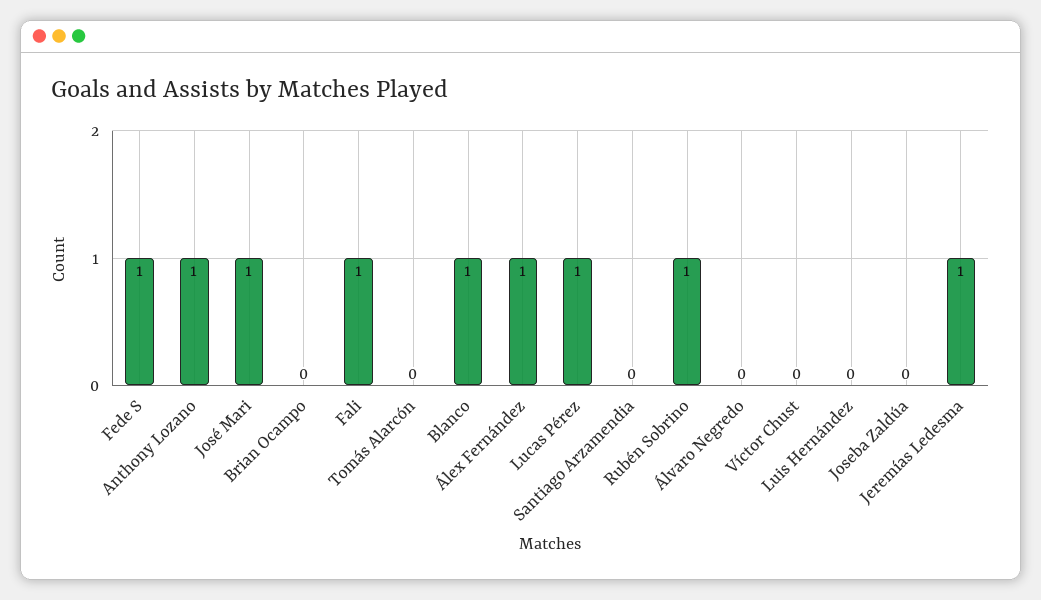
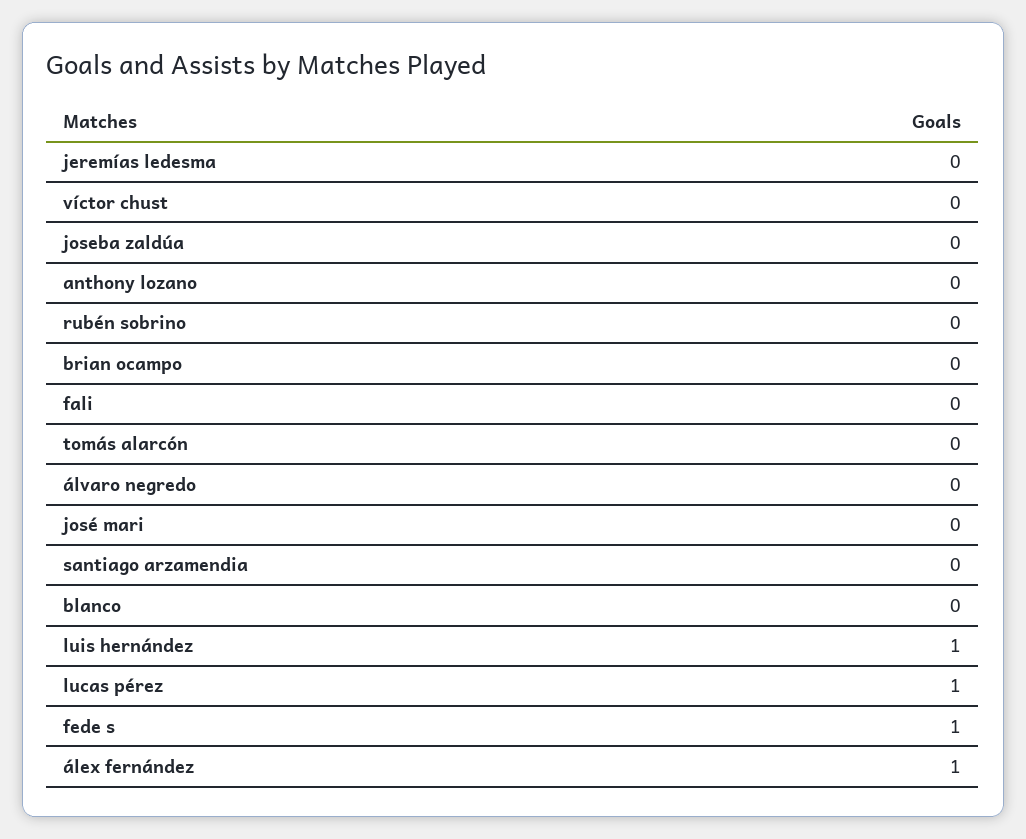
  {
    "Fede S": 1,
-   "Anthony Lozano": 1,
+   "Anthony Lozano": 0,
-   "José Mari": 1,
+   "José Mari": 0,
    "Brian Ocampo": 0,
-   "Fali": 1,
+   "Fali": 0,
    "Tomás Alarcón": 0,
-   "Blanco": 1,
+   "Blanco": 0,
    "Álex Fernández": 1,
    "Lucas Pérez": 1,
    "Santiago Arzamendia": 0,
-   "Rubén Sobrino": 1,
+   "Rubén Sobrino": 0,
    "Álvaro Negredo": 0,
    "Víctor Chust": 0,
-   "Luis Hernández": 0,
+   "Luis Hernández": 1,
    "Joseba Zaldúa": 0,
-   "Jeremías Ledesma": 1
+   "Jeremías Ledesma": 0
  }

